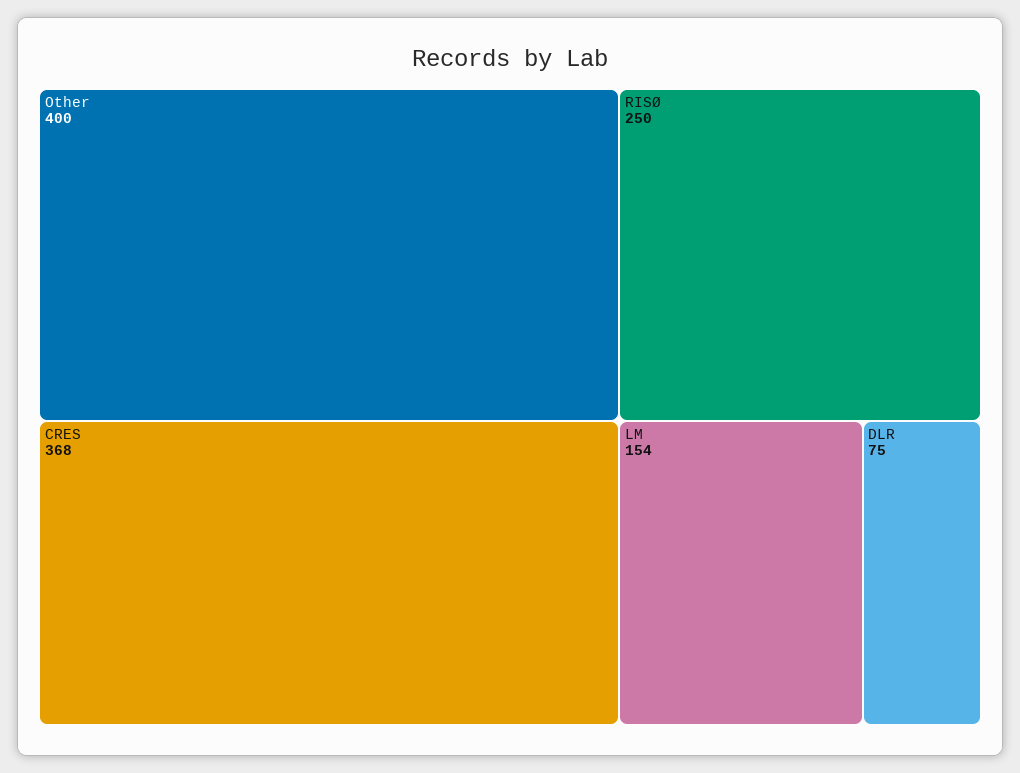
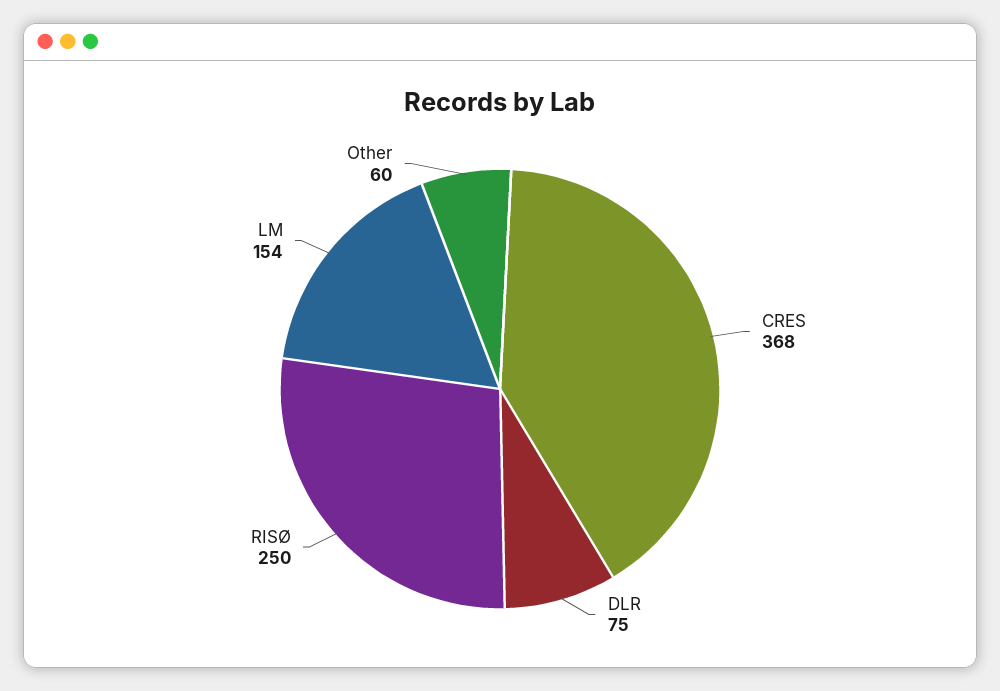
  {
-   "Other": 400,
+   "Other": 60,
    "CRES": 368,
    "RISØ": 250,
    "LM": 154,
    "DLR": 75
  }

